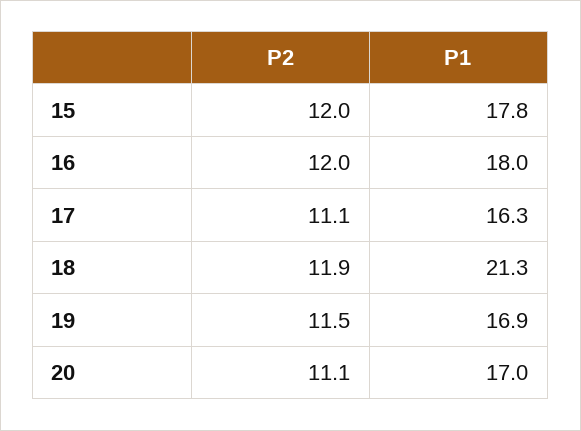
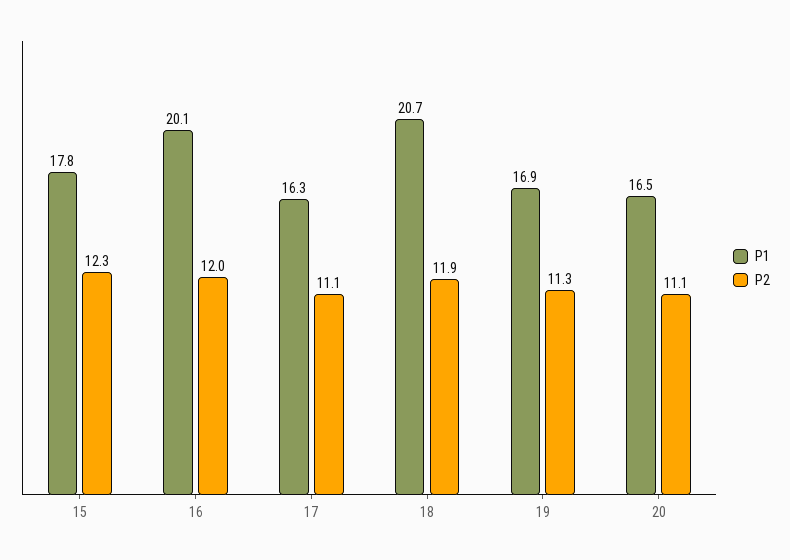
  {
    "P2": {
-     "15": 12,
+     "15": 12.3,
      "16": 12,
      "17": 11.1,
      "18": 11.9,
-     "19": 11.5,
+     "19": 11.3,
      "20": 11.1
    },
    "P1": {
      "15": 17.8,
-     "16": 18,
+     "16": 20.1,
      "17": 16.3,
-     "18": 21.3,
+     "18": 20.7,
      "19": 16.9,
-     "20": 17
+     "20": 16.5
    }
  }

